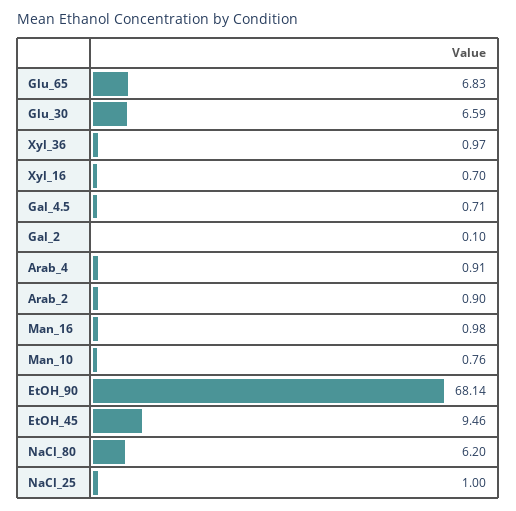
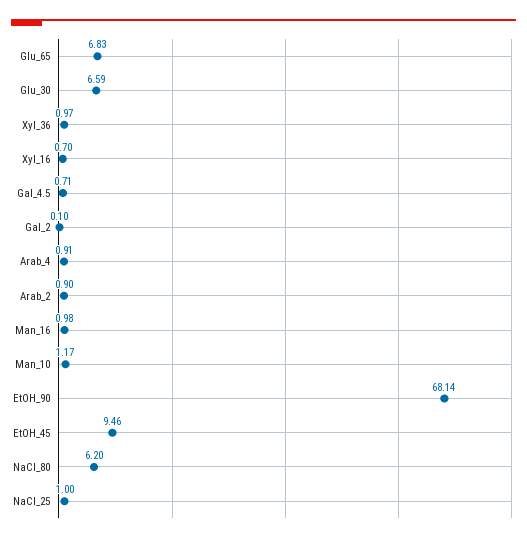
  {
    "Glu_65": 6.83,
    "Glu_30": 6.59,
    "Xyl_36": 0.97,
    "Xyl_16": 0.7,
    "Gal_4.5": 0.71,
    "Gal_2": 0.1,
    "Arab_4": 0.91,
    "Arab_2": 0.9,
    "Man_16": 0.98,
-   "Man_10": 0.76,
+   "Man_10": 1.17,
    "EtOH_90": 68.14,
    "EtOH_45": 9.46,
    "NaCl_80": 6.2,
    "NaCl_25": 1
  }

